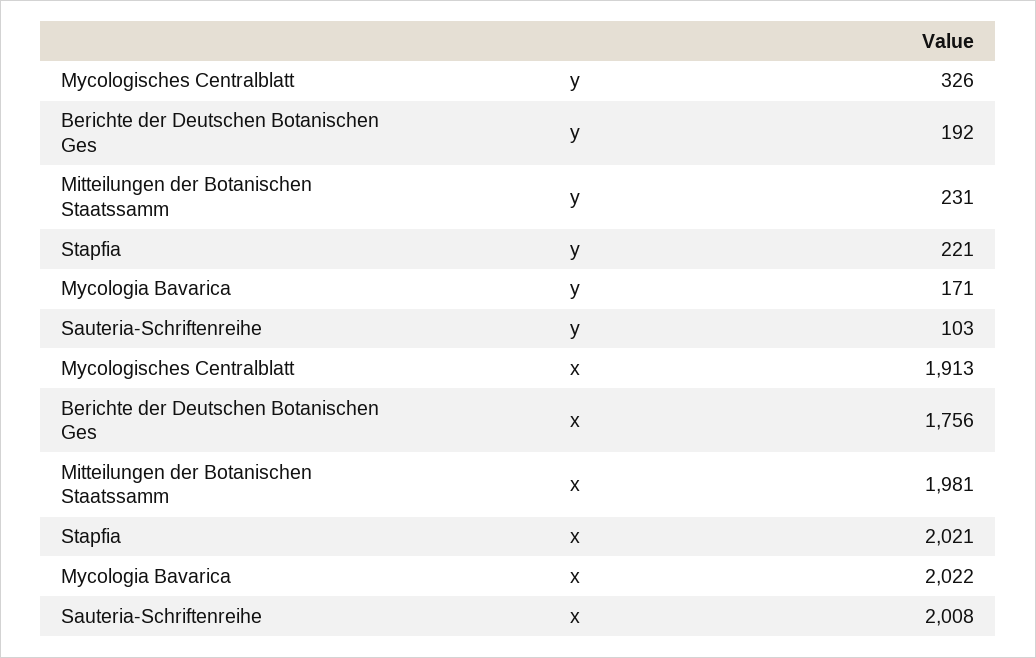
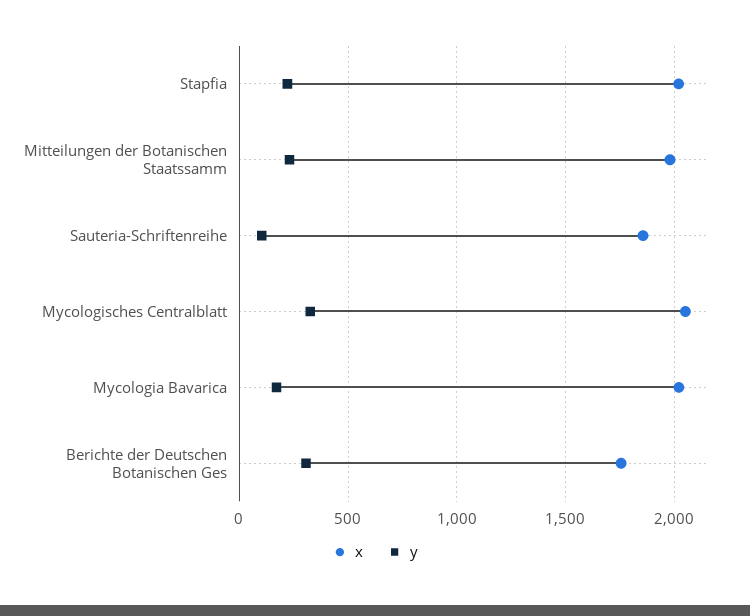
  {
    "y": {
      "Mycologisches Centralblatt": 326,
-     "Berichte der Deutschen Botanischen Ges": 192,
+     "Berichte der Deutschen Botanischen Ges": 300,
      "Mitteilungen der Botanischen Staatssamm": 231,
      "Stapfia": 221,
      "Mycologia Bavarica": 171,
      "Sauteria-Schriftenreihe": 103
    },
    "x": {
-     "Mycologisches Centralblatt": 1913,
+     "Mycologisches Centralblatt": 2050,
      "Berichte der Deutschen Botanischen Ges": 1756,
      "Mitteilungen der Botanischen Staatssamm": 1981,
      "Stapfia": 2021,
      "Mycologia Bavarica": 2022,
-     "Sauteria-Schriftenreihe": 2008
+     "Sauteria-Schriftenreihe": 1850
    }
  }

